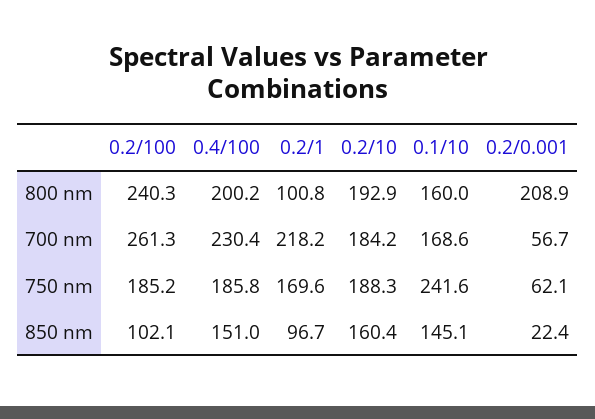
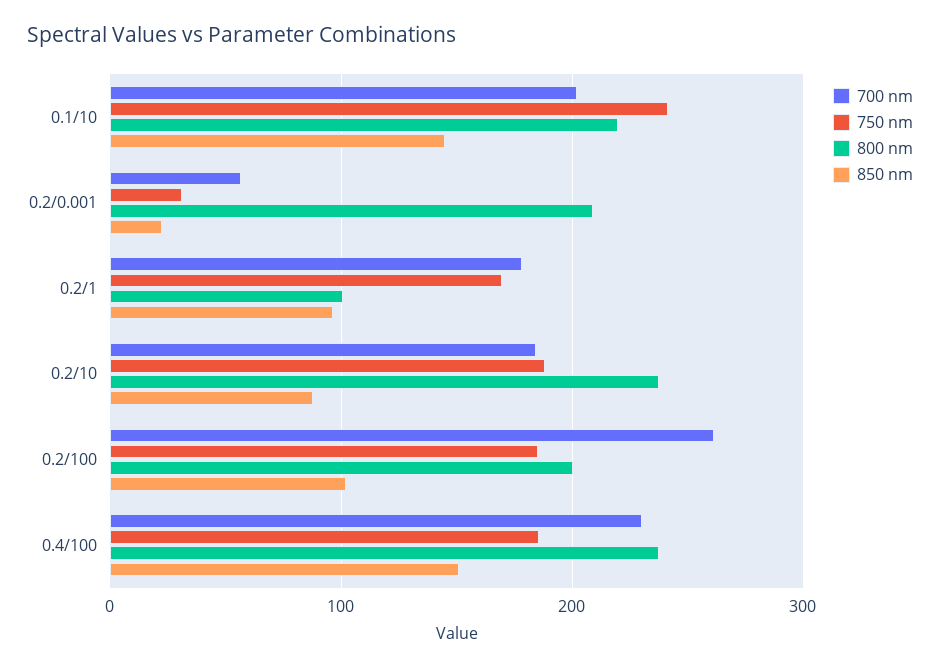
  {
    "800 nm": {
-     "0.2/100": 240.3,
+     "0.2/100": 200,
-     "0.4/100": 200.2,
+     "0.4/100": 240,
      "0.2/1": 100.8,
-     "0.2/10": 192.9,
+     "0.2/10": 240,
-     "0.1/10": 160,
+     "0.1/10": 220,
      "0.2/0.001": 208.9
    },
    "700 nm": {
      "0.2/100": 261.3,
      "0.4/100": 230.4,
-     "0.2/1": 218.2,
+     "0.2/1": 180,
      "0.2/10": 184.2,
-     "0.1/10": 168.6,
+     "0.1/10": 200,
      "0.2/0.001": 56.7
    },
    "750 nm": {
      "0.2/100": 185.2,
      "0.4/100": 185.8,
      "0.2/1": 169.6,
      "0.2/10": 188.3,
      "0.1/10": 241.6,
-     "0.2/0.001": 62.1
+     "0.2/0.001": 30
    },
    "850 nm": {
      "0.2/100": 102.1,
      "0.4/100": 151,
      "0.2/1": 96.7,
-     "0.2/10": 160.4,
+     "0.2/10": 90,
      "0.1/10": 145.1,
      "0.2/0.001": 22.4
    }
  }

